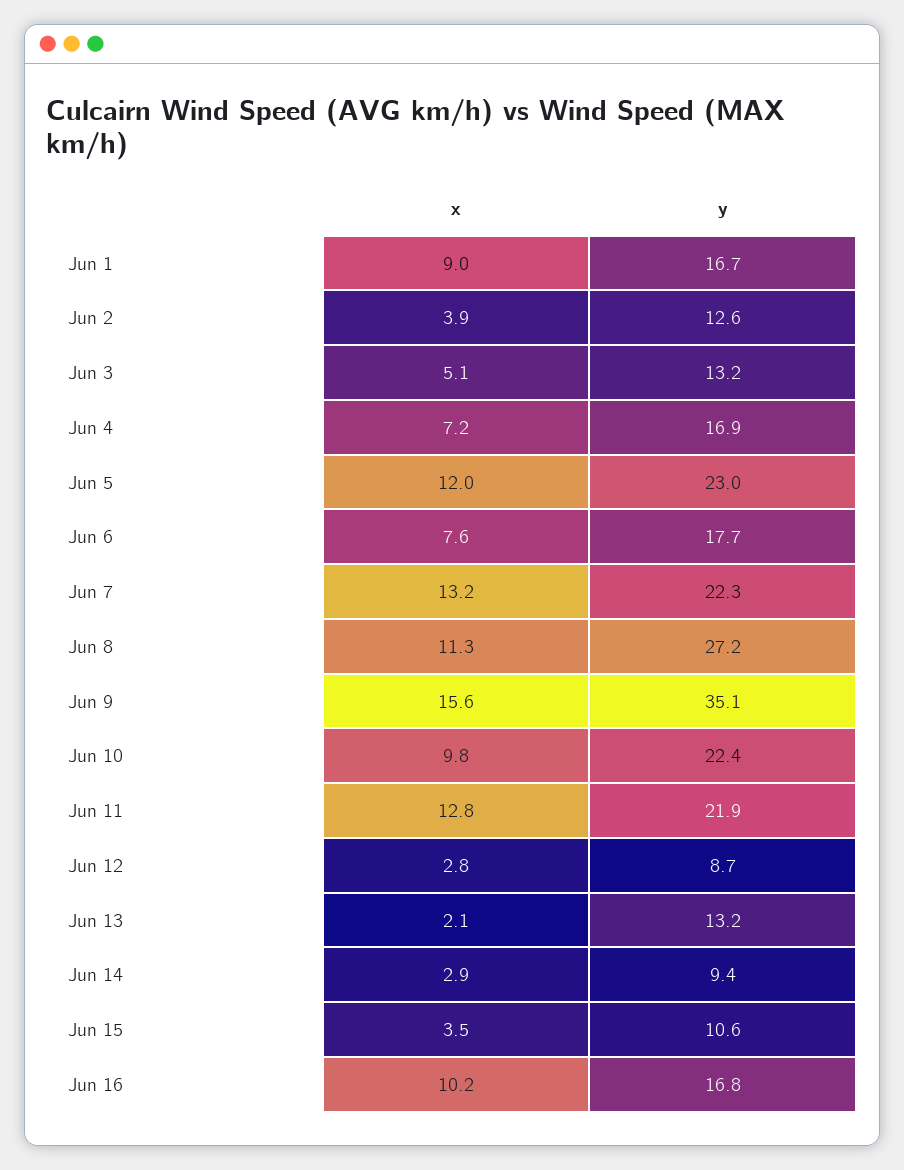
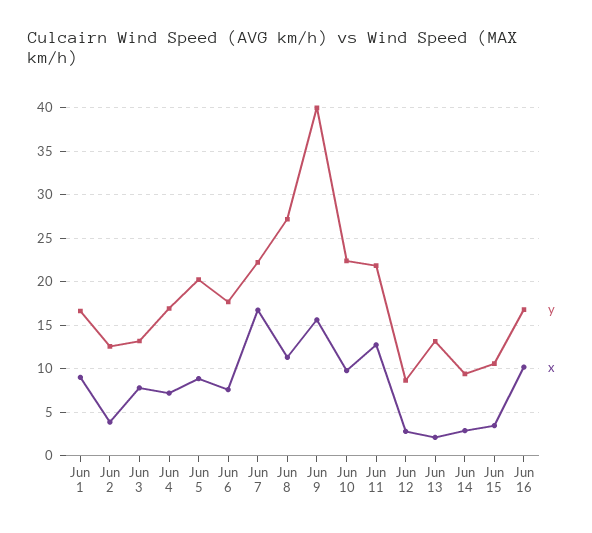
  {
    "x": {
      "Jun 1": 9,
      "Jun 2": 3.9,
-     "Jun 3": 5.1,
+     "Jun 3": 8,
      "Jun 4": 7.2,
-     "Jun 5": 12,
+     "Jun 5": 9,
      "Jun 6": 7.6,
-     "Jun 7": 13.2,
+     "Jun 7": 17,
      "Jun 8": 11.3,
      "Jun 9": 15.6,
      "Jun 10": 9.8,
      "Jun 11": 12.8,
      "Jun 12": 2.8,
      "Jun 13": 2.1,
      "Jun 14": 2.9,
      "Jun 15": 3.5,
      "Jun 16": 10.2
    },
    "y": {
      "Jun 1": 16.7,
      "Jun 2": 12.6,
      "Jun 3": 13.2,
      "Jun 4": 16.9,
-     "Jun 5": 23,
+     "Jun 5": 20,
      "Jun 6": 17.7,
      "Jun 7": 22.3,
      "Jun 8": 27.2,
-     "Jun 9": 35.1,
+     "Jun 9": 40,
      "Jun 10": 22.4,
      "Jun 11": 21.9,
      "Jun 12": 8.7,
      "Jun 13": 13.2,
      "Jun 14": 9.4,
      "Jun 15": 10.6,
      "Jun 16": 16.8
    }
  }

